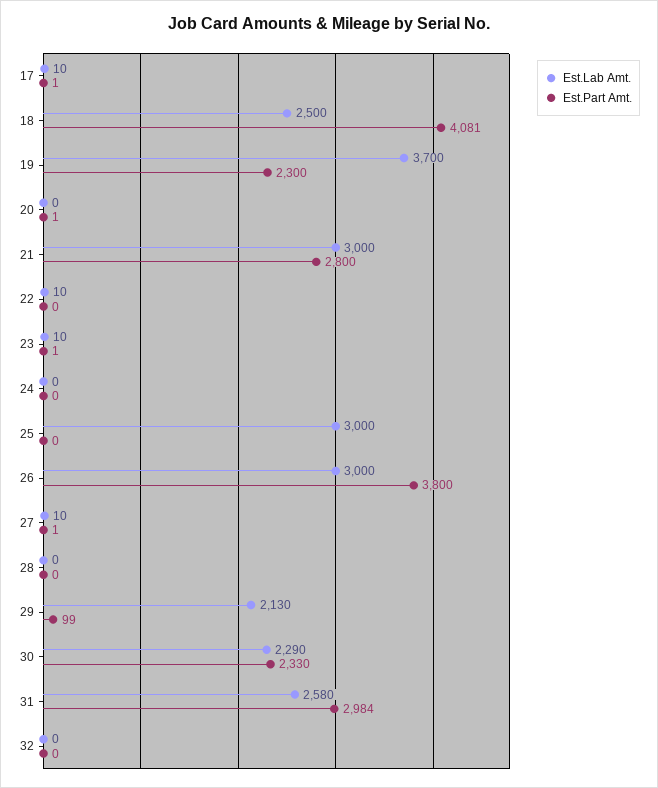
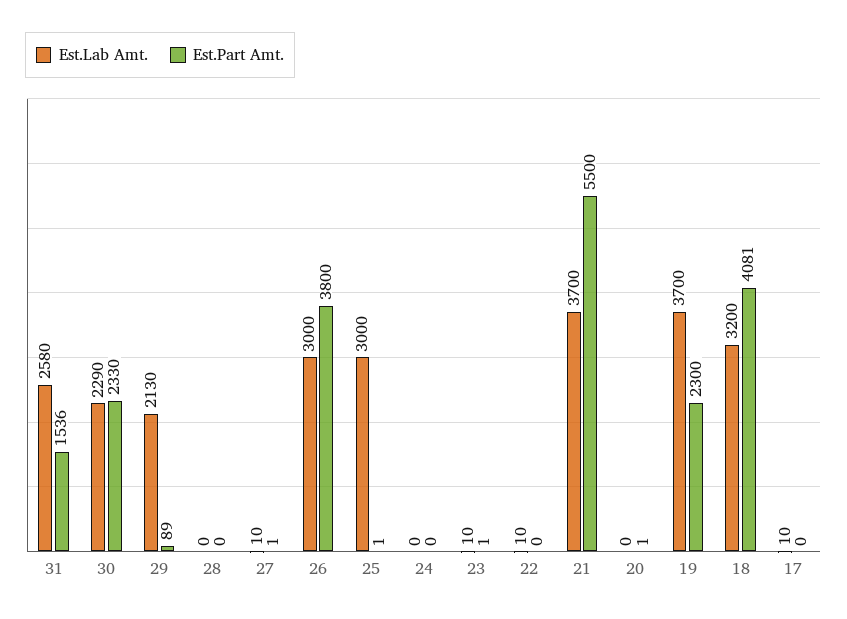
  {
    "Est.Lab Amt.": {
      "17": 10,
-     "18": 2500,
+     "18": 3200,
      "19": 3700,
      "20": 0,
-     "21": 3000,
+     "21": 3700,
      "22": 10,
      "23": 10,
      "24": 0,
      "25": 3000,
      "26": 3000,
      "27": 10,
      "28": 0,
      "29": 2130,
      "30": 2290,
-     "31": 2580,
+     "31": 2580
-     "32": 0
    },
    "Est.Part Amt.": {
-     "17": 1,
+     "17": 0,
      "18": 4081,
      "19": 2300,
      "20": 1,
-     "21": 2800,
+     "21": 5500,
      "22": 0,
      "23": 1,
      "24": 0,
-     "25": 0,
+     "25": 1,
      "26": 3800,
      "27": 1,
      "28": 0,
-     "29": 99,
+     "29": 89,
      "30": 2330,
-     "31": 2984,
+     "31": 1536
-     "32": 0
    }
  }

